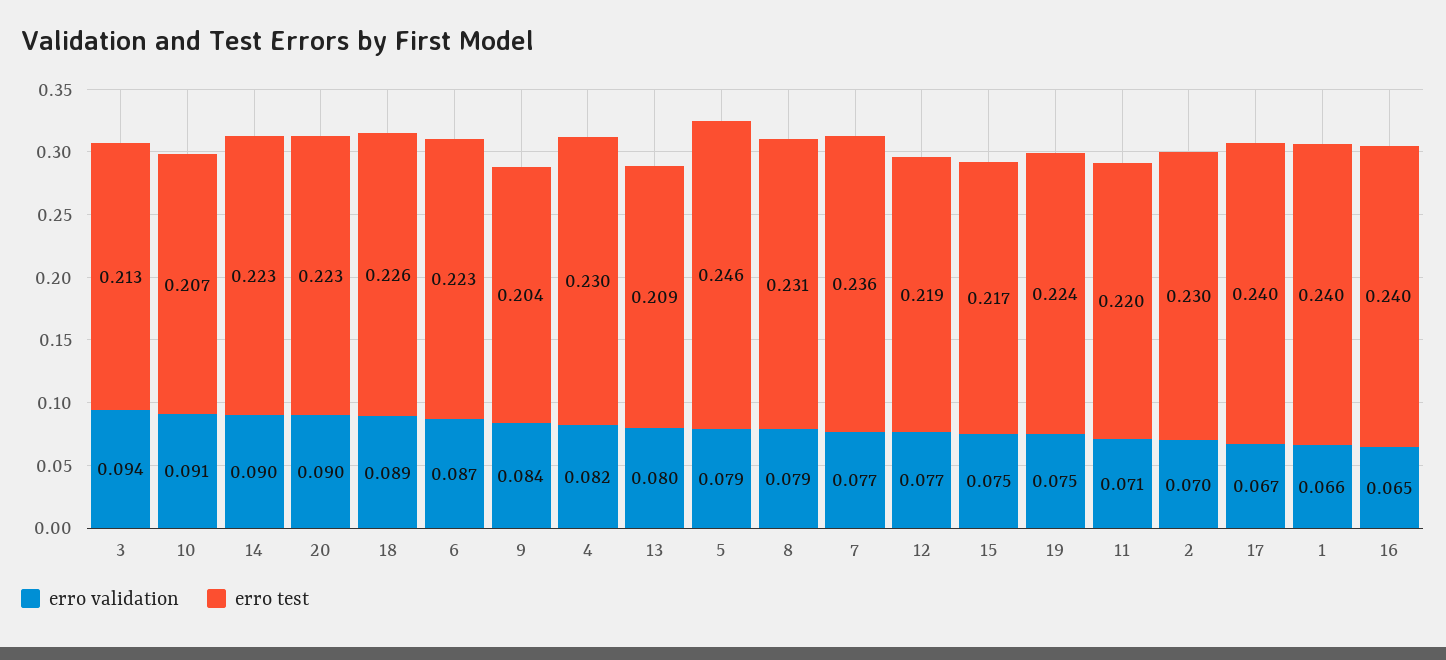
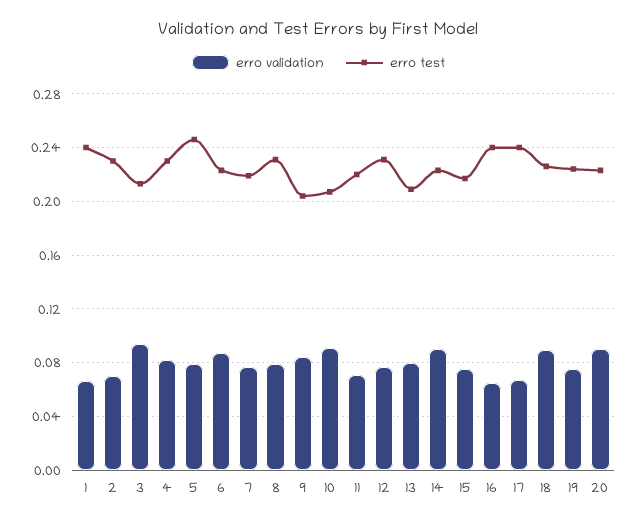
  {
    "erro validation": {
      "3": 0.094,
      "10": 0.091,
      "14": 0.09,
      "20": 0.09,
      "18": 0.089,
      "6": 0.087,
      "9": 0.084,
      "4": 0.082,
      "13": 0.08,
      "5": 0.079,
      "8": 0.079,
      "7": 0.077,
      "12": 0.077,
      "15": 0.075,
      "19": 0.075,
      "11": 0.071,
      "2": 0.07,
      "17": 0.067,
      "1": 0.066,
      "16": 0.065
    },
    "erro test": {
      "3": 0.213,
      "10": 0.207,
      "14": 0.223,
      "20": 0.223,
      "18": 0.226,
      "6": 0.223,
      "9": 0.204,
      "4": 0.23,
      "13": 0.209,
      "5": 0.246,
      "8": 0.231,
-     "7": 0.236,
+     "7": 0.22,
-     "12": 0.219,
+     "12": 0.23,
      "15": 0.217,
      "19": 0.224,
      "11": 0.22,
      "2": 0.23,
      "17": 0.24,
      "1": 0.24,
      "16": 0.24
    }
  }

